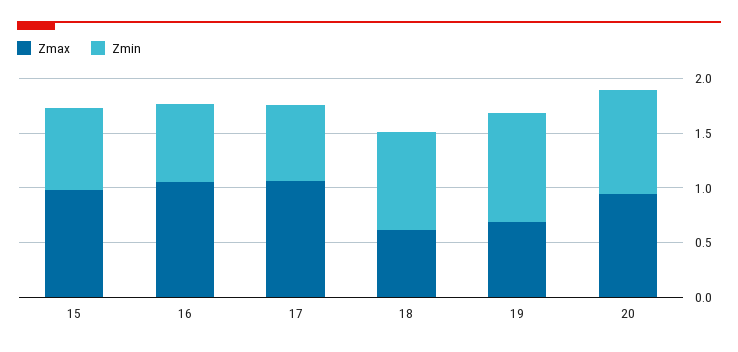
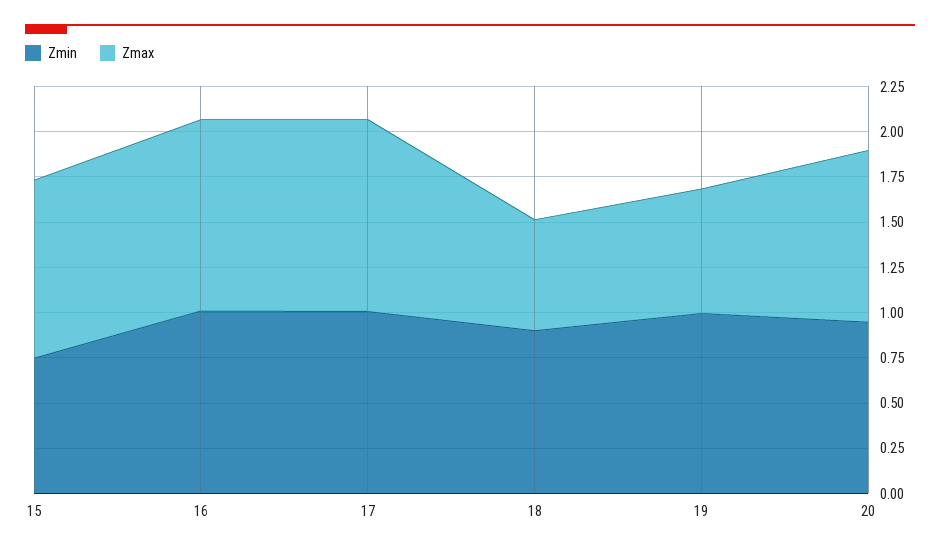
  {
    "Zmax": {
      "15": 1,
      "16": 1.05,
      "17": 1.05,
      "18": 0.6,
      "19": 0.7,
      "20": 0.95
    },
    "Zmin": {
      "15": 0.75,
-     "16": 0.7,
+     "16": 1,
-     "17": 0.7,
+     "17": 1,
      "18": 0.9,
      "19": 1,
      "20": 0.95
    }
  }

